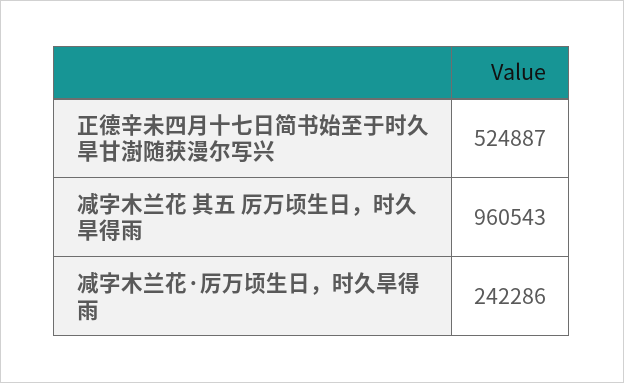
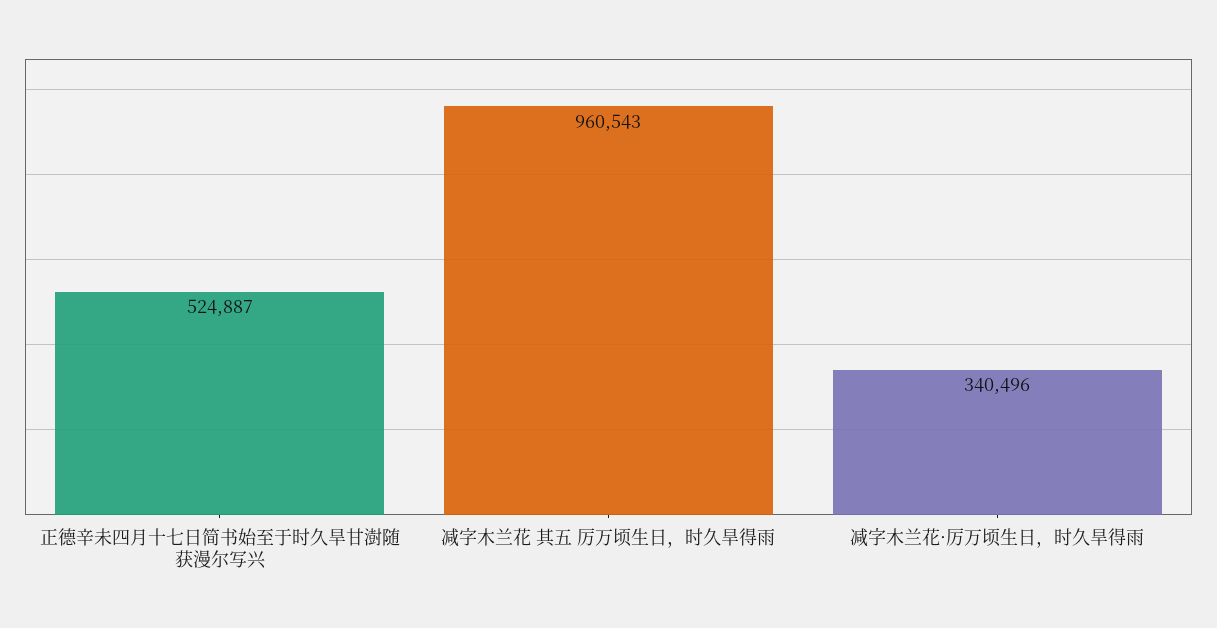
  {
    "正德辛未四月十七日简书始至于时久旱甘澍随获漫尔写兴": 524887,
    "减字木兰花 其五 厉万顷生日，时久旱得雨": 960543,
-   "减字木兰花·厉万顷生日，时久旱得雨": 242286
+   "减字木兰花·厉万顷生日，时久旱得雨": 340496
  }

